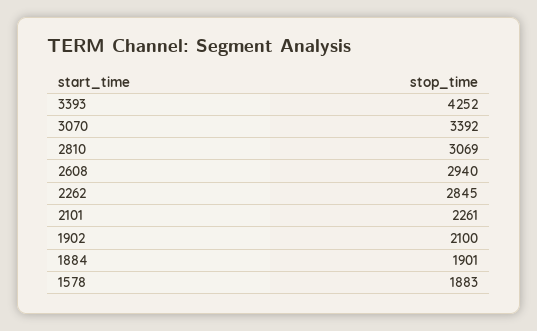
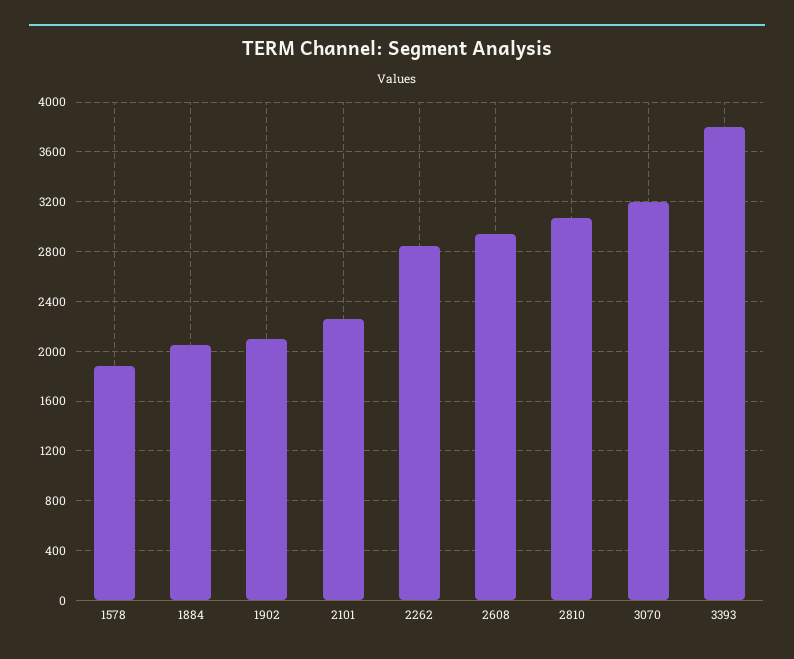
  {
-   "3393": 4252,
+   "3393": 3800,
-   "3070": 3392,
+   "3070": 3200,
    "2810": 3069,
    "2608": 2940,
    "2262": 2845,
    "2101": 2261,
    "1902": 2100,
-   "1884": 1901,
+   "1884": 2050,
    "1578": 1883
  }

